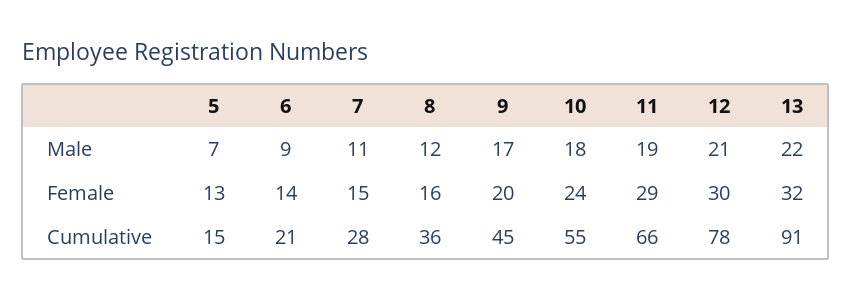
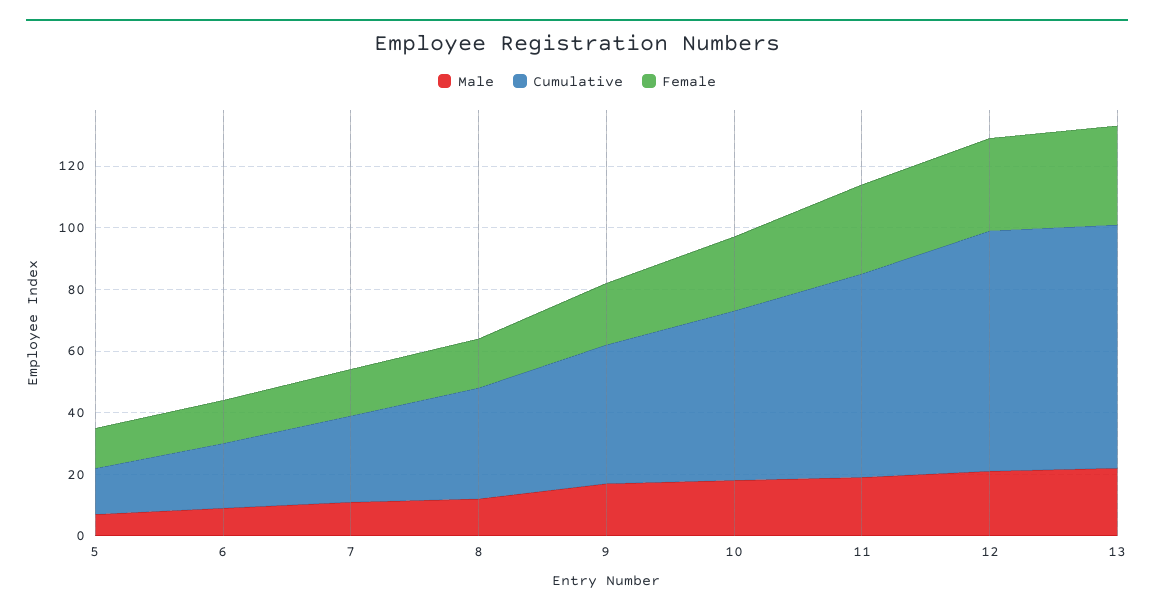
  {
    "Male": {
      "5": 7,
      "6": 9,
      "7": 11,
      "8": 12,
      "9": 17,
      "10": 18,
      "11": 19,
      "12": 21,
      "13": 22
    },
    "Female": {
      "5": 13,
      "6": 14,
      "7": 15,
      "8": 16,
      "9": 20,
      "10": 24,
      "11": 29,
      "12": 30,
      "13": 32
    },
    "Cumulative": {
      "5": 15,
      "6": 21,
      "7": 28,
      "8": 36,
      "9": 45,
      "10": 55,
      "11": 66,
      "12": 78,
-     "13": 91
+     "13": 80
    }
  }

